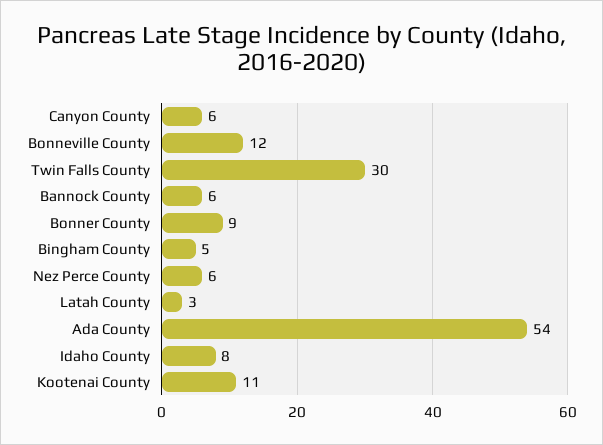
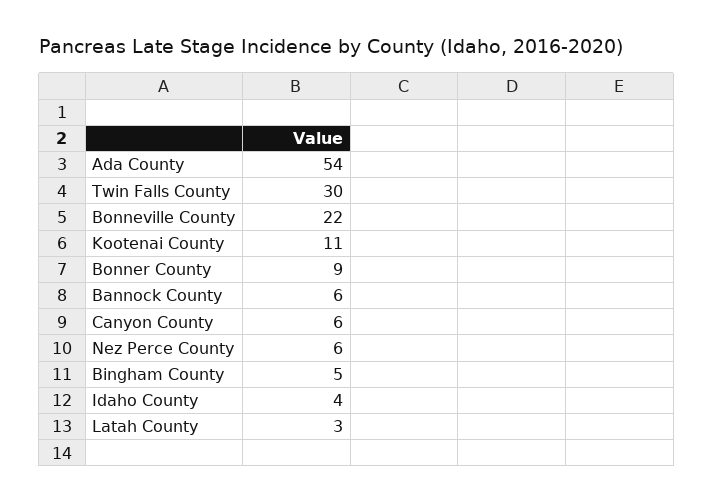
  {
    "Canyon County": 6,
-   "Bonneville County": 12,
+   "Bonneville County": 22,
    "Twin Falls County": 30,
    "Bannock County": 6,
    "Bonner County": 9,
    "Bingham County": 5,
    "Nez Perce County": 6,
    "Latah County": 3,
    "Ada County": 54,
-   "Idaho County": 8,
+   "Idaho County": 4,
    "Kootenai County": 11
  }

